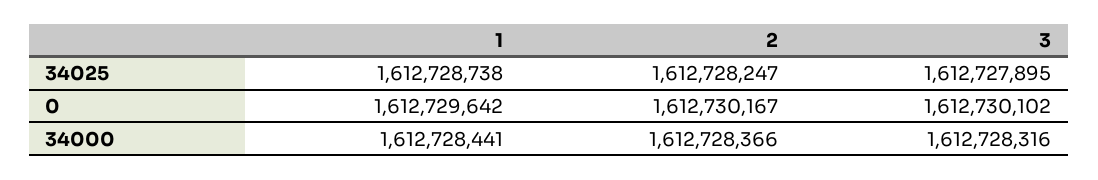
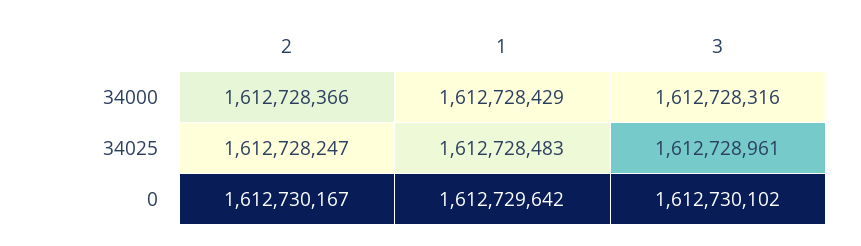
  {
    "1": {
-     "34025": 1612728738,
+     "34025": 1612728483,
      "0": 1612729642,
-     "34000": 1612728441
+     "34000": 1612728429
    },
    "2": {
      "34025": 1612728247,
      "0": 1612730167,
      "34000": 1612728366
    },
    "3": {
-     "34025": 1612727895,
+     "34025": 1612728961,
      "0": 1612730102,
      "34000": 1612728316
    }
  }

